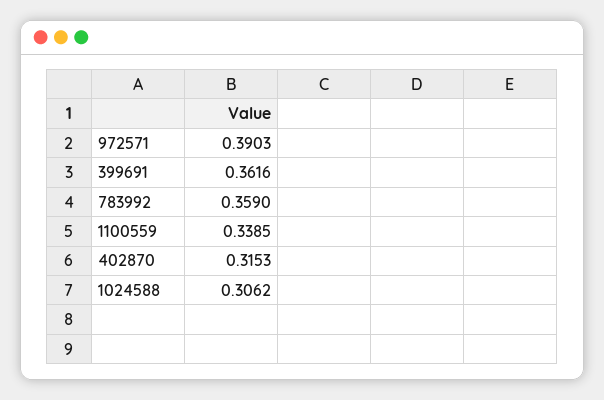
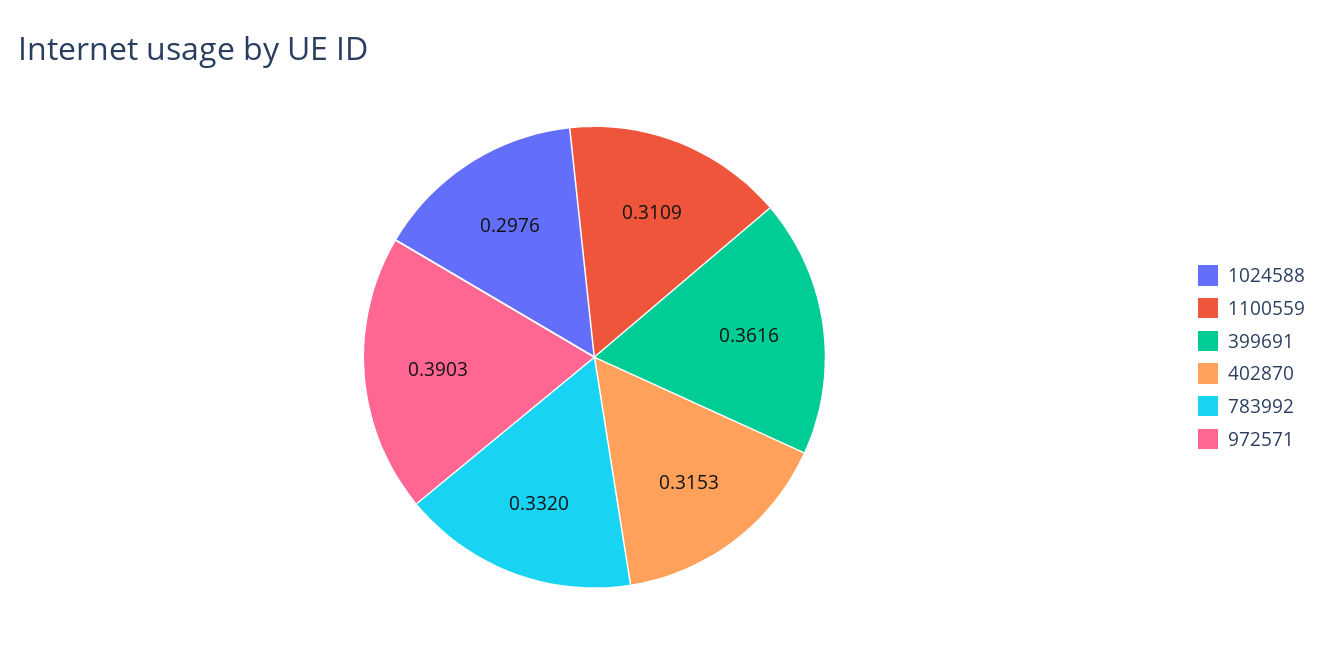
  {
    "972571": 0.3903,
    "399691": 0.3616,
-   "783992": 0.359,
+   "783992": 0.332,
-   "1100559": 0.3385,
+   "1100559": 0.3109,
    "402870": 0.3153,
-   "1024588": 0.3062
+   "1024588": 0.2976
  }

